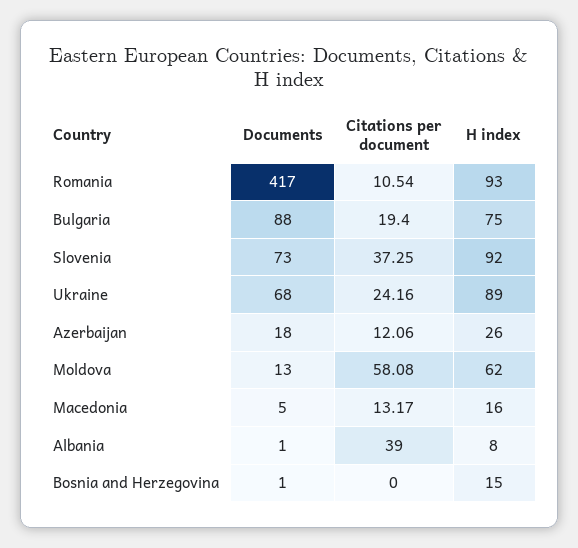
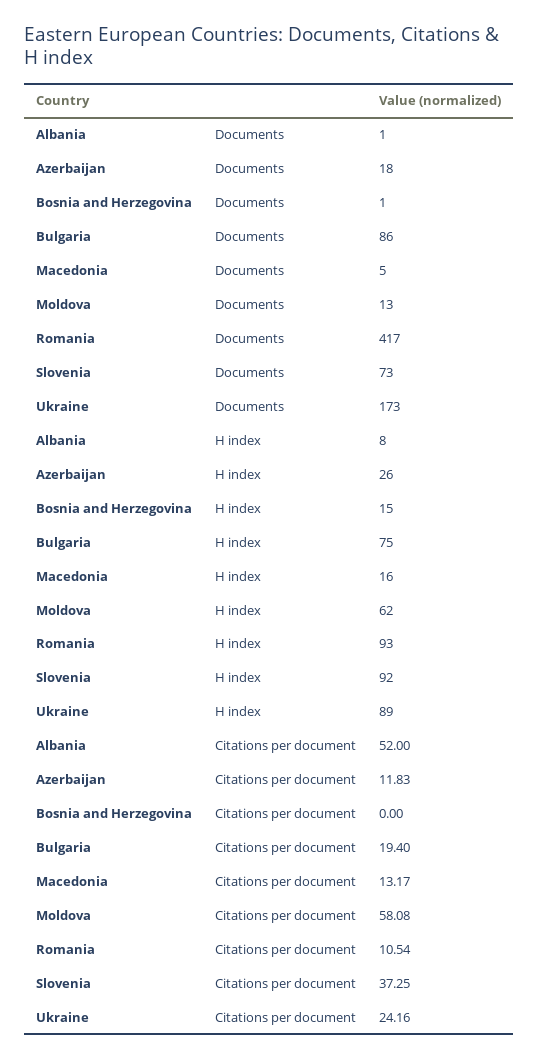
  {
    "Documents": {
      "Romania": 417,
-     "Bulgaria": 88,
+     "Bulgaria": 86,
      "Slovenia": 73,
-     "Ukraine": 68,
+     "Ukraine": 173,
      "Azerbaijan": 18,
      "Moldova": 13,
      "Macedonia": 5,
      "Albania": 1,
      "Bosnia and Herzegovina": 1
    },
    "Citations per document": {
      "Romania": 10.54,
      "Bulgaria": 19.4,
      "Slovenia": 37.25,
      "Ukraine": 24.16,
-     "Azerbaijan": 12.06,
+     "Azerbaijan": 11.83,
      "Moldova": 58.08,
      "Macedonia": 13.17,
-     "Albania": 39,
+     "Albania": 52,
      "Bosnia and Herzegovina": 0
    },
    "H index": {
      "Romania": 93,
      "Bulgaria": 75,
      "Slovenia": 92,
      "Ukraine": 89,
      "Azerbaijan": 26,
      "Moldova": 62,
      "Macedonia": 16,
      "Albania": 8,
      "Bosnia and Herzegovina": 15
    }
  }

